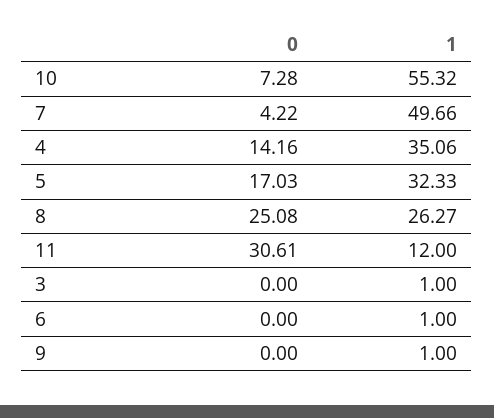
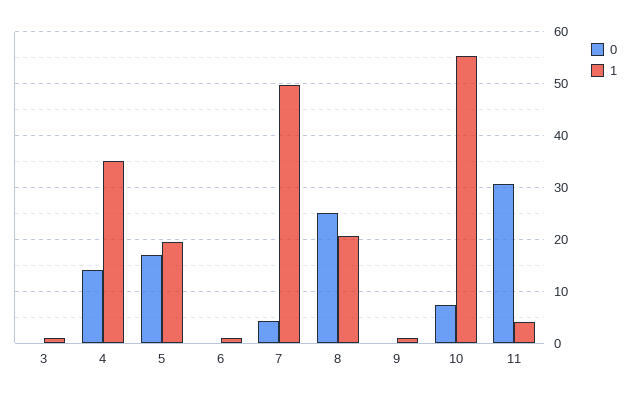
  {
    "0": {
      "10": 7.28,
      "7": 4.22,
      "4": 14.16,
      "5": 17.03,
      "8": 25.08,
      "11": 30.61,
      "3": 0,
      "6": 0,
      "9": 0
    },
    "1": {
      "10": 55.32,
      "7": 49.66,
      "4": 35.06,
-     "5": 32.33,
+     "5": 20,
-     "8": 26.27,
+     "8": 20,
-     "11": 12,
+     "11": 4,
      "3": 1,
      "6": 1,
      "9": 1
    }
  }

